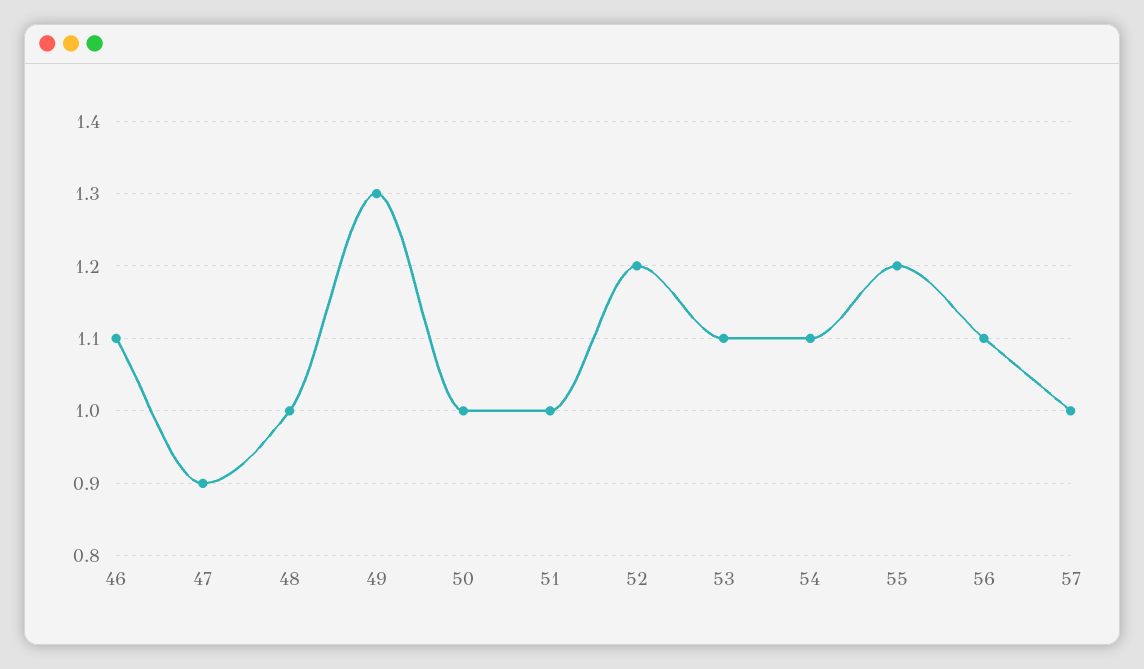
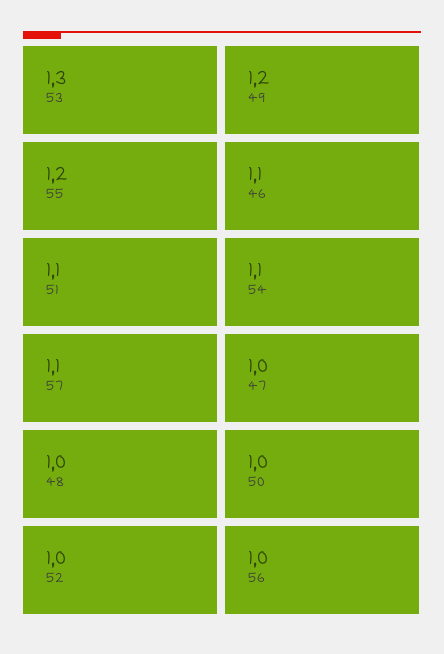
  {
    "46": 1.1,
-   "47": 0.9,
+   "47": 1,
    "48": 1,
-   "49": 1.3,
+   "49": 1.2,
    "50": 1,
-   "51": 1,
+   "51": 1.1,
-   "52": 1.2,
+   "52": 1,
-   "53": 1.1,
+   "53": 1.3,
    "54": 1.1,
    "55": 1.2,
-   "56": 1.1,
+   "56": 1,
-   "57": 1
+   "57": 1.1
  }

